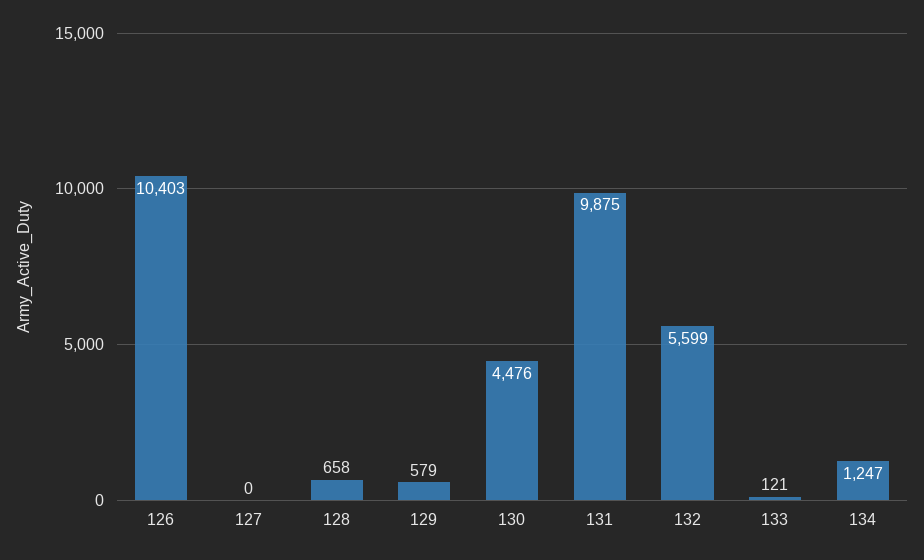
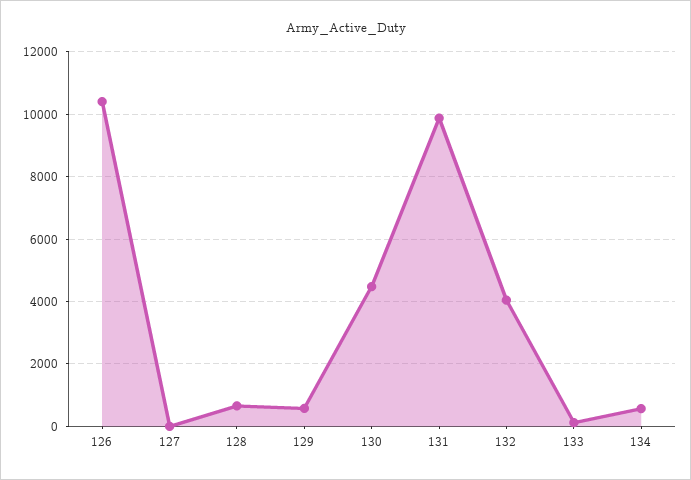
  {
    "126": 10403,
    "127": 0,
    "128": 658,
    "129": 579,
    "130": 4476,
    "131": 9875,
-   "132": 5599,
+   "132": 4000,
    "133": 121,
-   "134": 1247
+   "134": 600
  }

